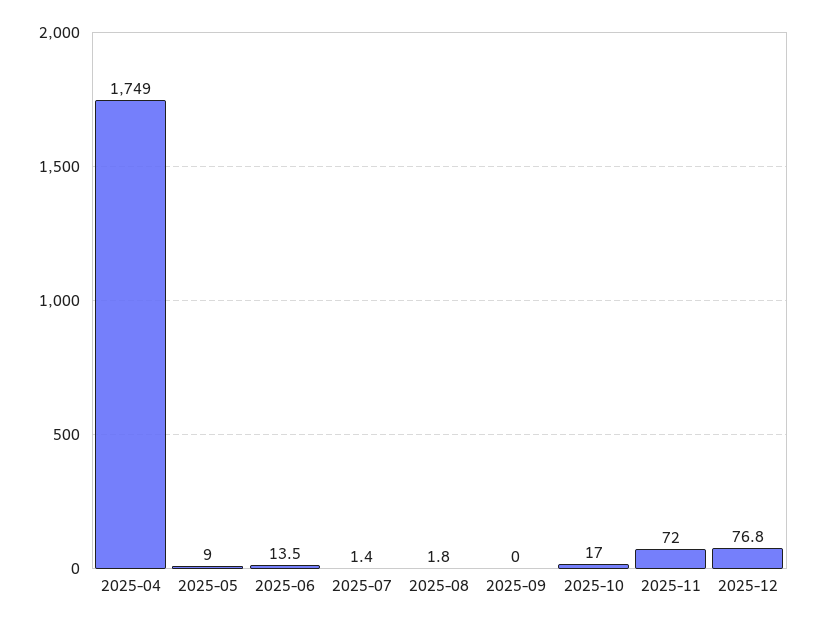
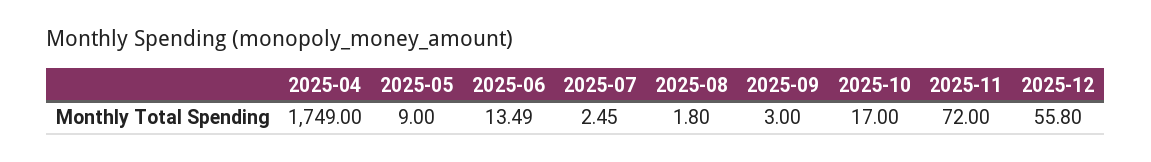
  {
    "2025-04": 1749,
    "2025-05": 9,
    "2025-06": 13.49,
-   "2025-07": 1.4,
+   "2025-07": 2.45,
    "2025-08": 1.8,
-   "2025-09": 0,
+   "2025-09": 3,
    "2025-10": 17,
    "2025-11": 72,
-   "2025-12": 76.8
+   "2025-12": 55.8
  }

